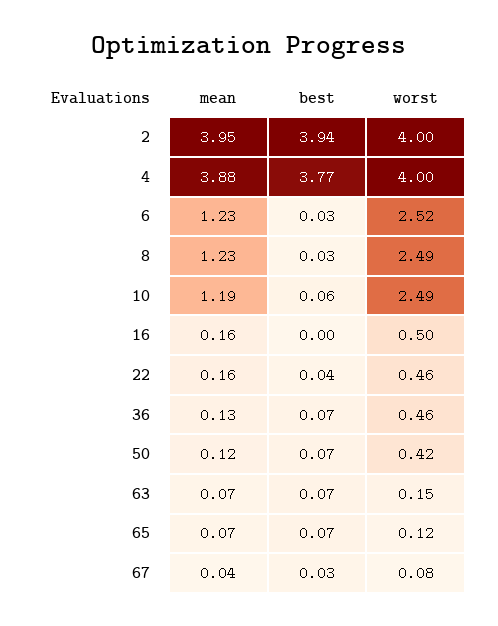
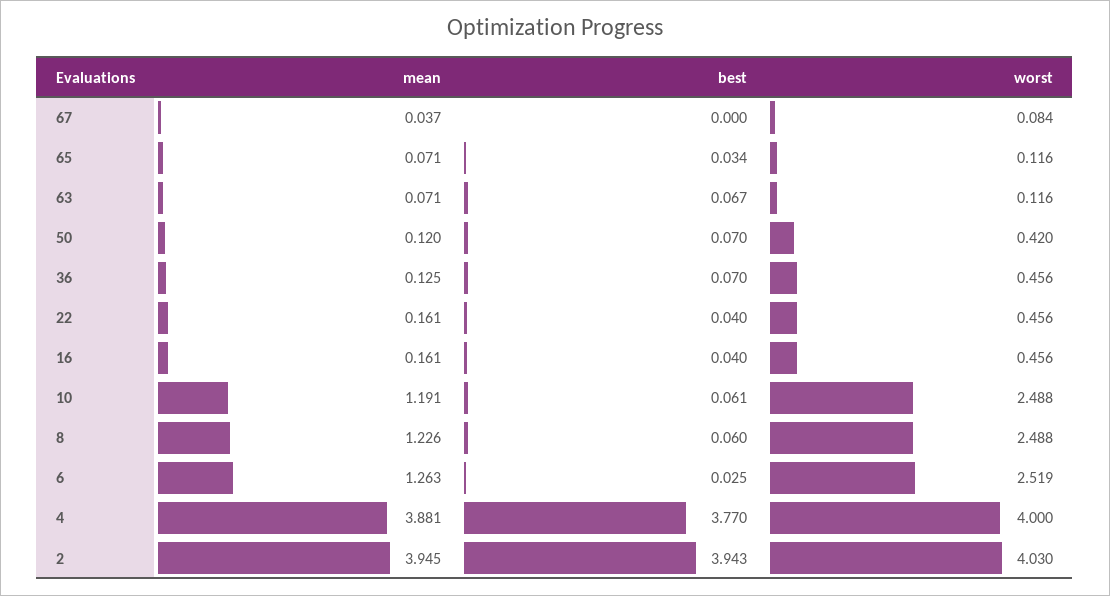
  {
    "mean": {
      "2": 3.945,
      "4": 3.881,
-     "6": 1.23,
+     "6": 1.263,
      "8": 1.226,
      "10": 1.191,
      "16": 0.161,
      "22": 0.161,
      "36": 0.125,
      "50": 0.12,
      "63": 0.071,
      "65": 0.071,
      "67": 0.037
    },
    "best": {
      "2": 3.943,
      "4": 3.77,
      "6": 0.025,
-     "8": 0.03,
+     "8": 0.06,
      "10": 0.061,
-     "16": 0,
+     "16": 0.04,
      "22": 0.04,
      "36": 0.07,
      "50": 0.07,
      "63": 0.067,
-     "65": 0.07,
+     "65": 0.034,
-     "67": 0.03
+     "67": 0
    },
    "worst": {
-     "2": 4,
+     "2": 4.03,
      "4": 4,
      "6": 2.519,
      "8": 2.488,
      "10": 2.488,
-     "16": 0.5,
+     "16": 0.456,
      "22": 0.456,
      "36": 0.456,
      "50": 0.42,
-     "63": 0.15,
+     "63": 0.116,
      "65": 0.116,
      "67": 0.084
    }
  }

